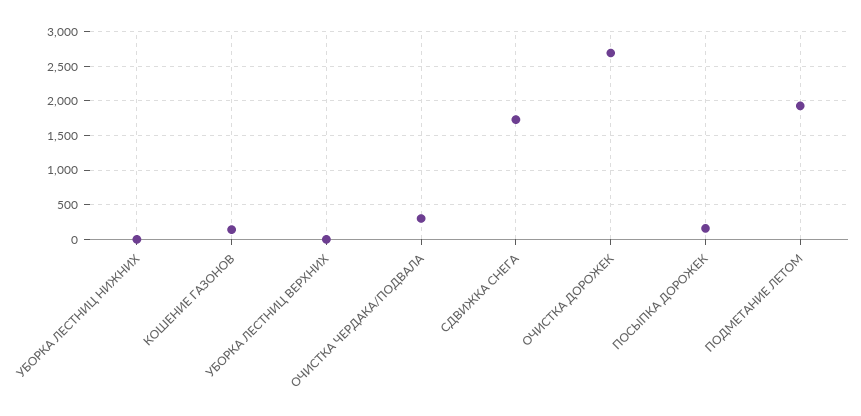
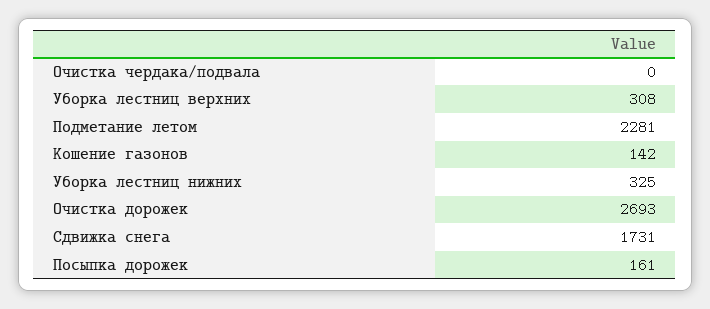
  {
-   "УБОРКА ЛЕСТНИЦ НИЖНИХ": 0,
+   "УБОРКА ЛЕСТНИЦ НИЖНИХ": 325,
    "КОШЕНИЕ ГАЗОНОВ": 142,
-   "УБОРКА ЛЕСТНИЦ ВЕРХНИХ": 0,
+   "УБОРКА ЛЕСТНИЦ ВЕРХНИХ": 308,
-   "ОЧИСТКА ЧЕРДАКА/ПОДВАЛА": 300,
+   "ОЧИСТКА ЧЕРДАКА/ПОДВАЛА": 0,
    "СДВИЖКА СНЕГА": 1731,
    "ОЧИСТКА ДОРОЖЕК": 2693,
    "ПОСЫПКА ДОРОЖЕК": 161,
-   "ПОДМЕТАНИЕ ЛЕТОМ": 1900
+   "ПОДМЕТАНИЕ ЛЕТОМ": 2281
  }

